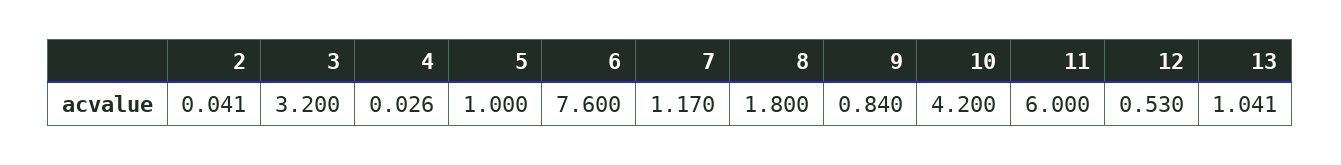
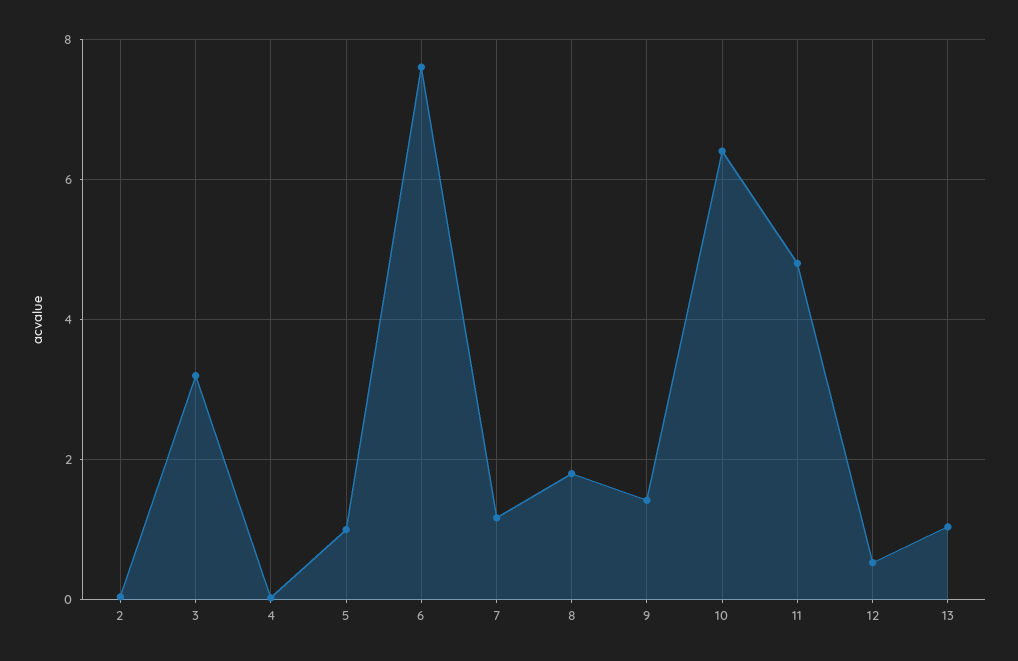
  {
    "2": 0.041,
    "3": 3.2,
    "4": 0.026,
    "5": 1,
    "6": 7.6,
    "7": 1.17,
    "8": 1.8,
-   "9": 0.84,
+   "9": 1.4,
-   "10": 4.2,
+   "10": 6.4,
-   "11": 6,
+   "11": 4.8,
    "12": 0.53,
    "13": 1.041
  }

